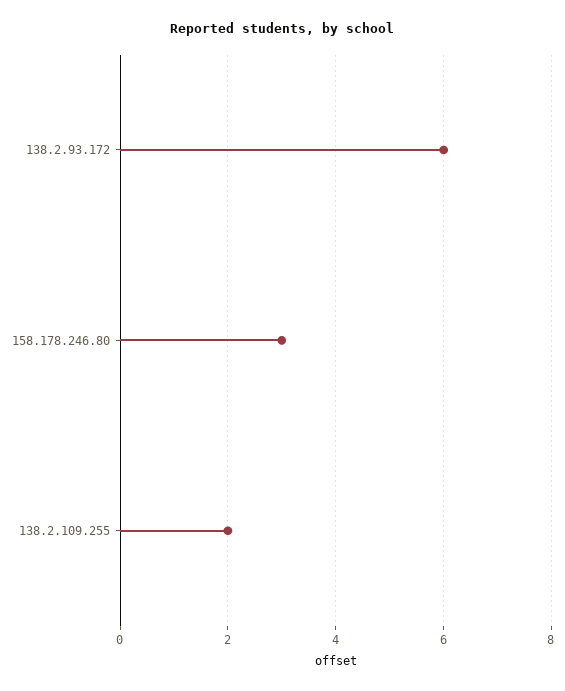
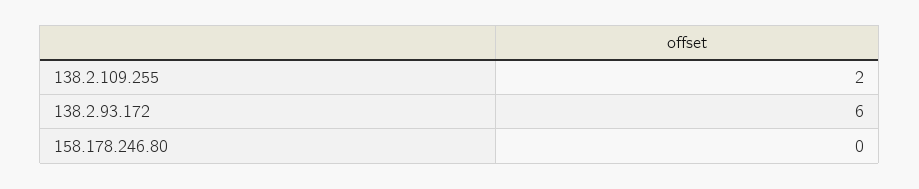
  {
    "138.2.93.172": 6,
-   "158.178.246.80": 3,
+   "158.178.246.80": 0,
    "138.2.109.255": 2
  }

